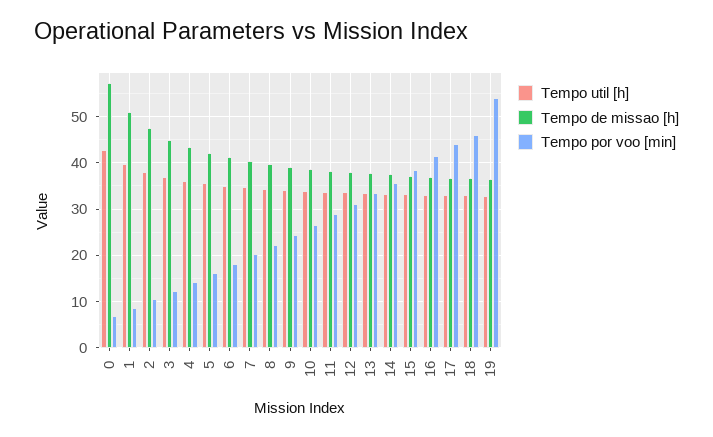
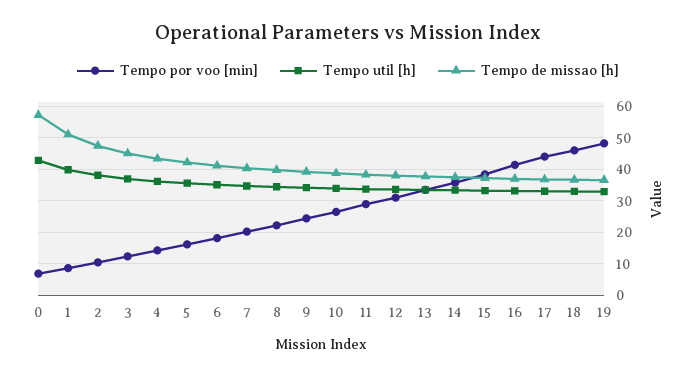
  {
    "Tempo util [h]": {
      "0": 42,
      "1": 40,
      "2": 38,
      "3": 36,
      "4": 36,
      "5": 36,
      "6": 36,
      "7": 34,
      "8": 34,
      "9": 34,
      "10": 34,
      "11": 34,
      "12": 34,
      "13": 34,
      "14": 34,
      "15": 34,
      "16": 34,
      "17": 34,
      "18": 32,
      "19": 32
    },
    "Tempo de missao [h]": {
      "0": 58,
      "1": 52,
      "2": 48,
      "3": 46,
      "4": 44,
      "5": 42,
      "6": 42,
      "7": 40,
      "8": 40,
      "9": 40,
      "10": 38,
      "11": 38,
      "12": 38,
      "13": 38,
      "14": 38,
      "15": 38,
      "16": 36,
      "17": 36,
      "18": 36,
      "19": 36
    },
    "Tempo por voo [min]": {
      "0": 6,
      "1": 8,
      "2": 10,
      "3": 12,
      "4": 14,
      "5": 16,
      "6": 18,
      "7": 20,
      "8": 22,
      "9": 24,
      "10": 26,
      "11": 28,
      "12": 32,
      "13": 34,
      "14": 36,
      "15": 38,
      "16": 42,
      "17": 44,
      "18": 46,
-     "19": 54
+     "19": 48
    }
  }

